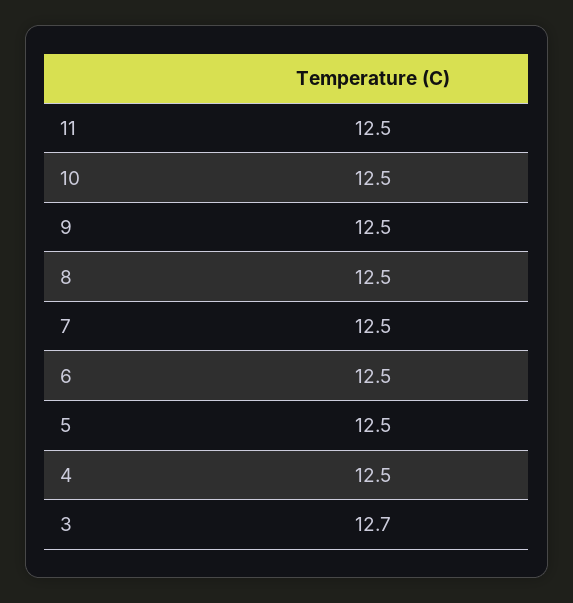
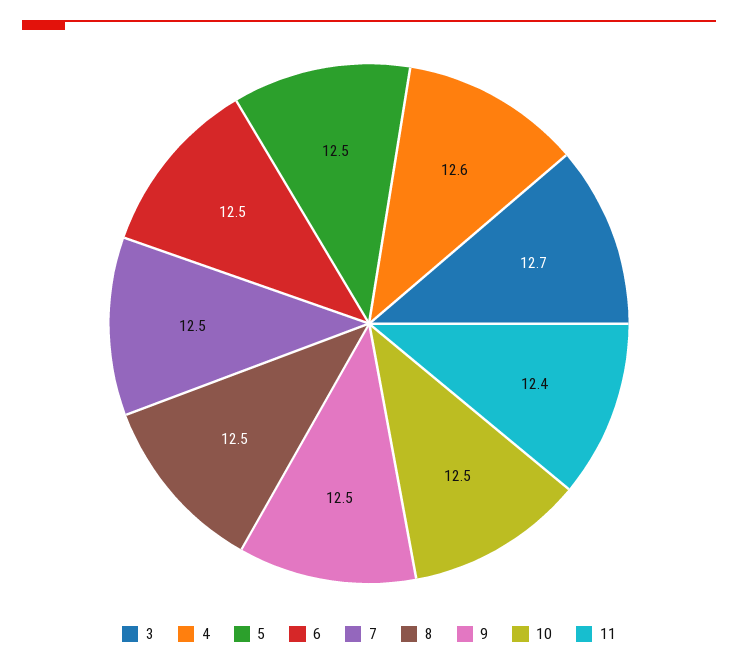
  {
-   "11": 12.5,
+   "11": 12.4,
    "10": 12.5,
    "9": 12.5,
    "8": 12.5,
    "7": 12.5,
    "6": 12.5,
    "5": 12.5,
-   "4": 12.5,
+   "4": 12.6,
    "3": 12.7
  }

